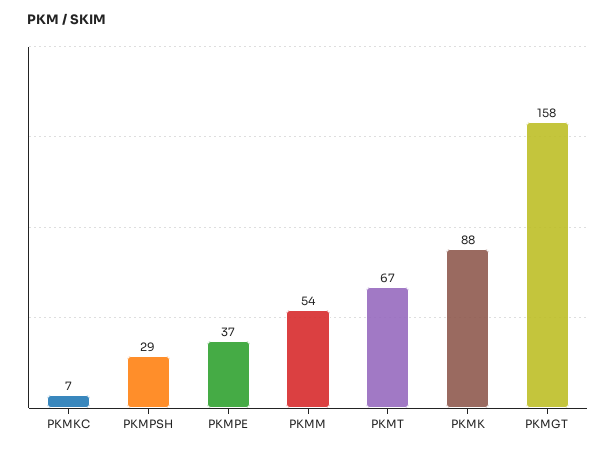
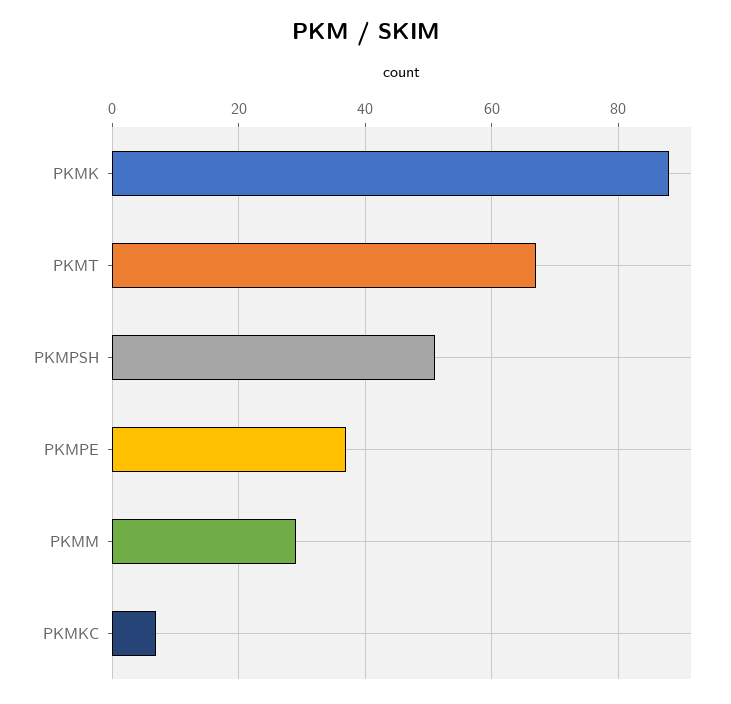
  {
    "PKMKC": 7,
-   "PKMPSH": 29,
+   "PKMPSH": 50,
    "PKMPE": 37,
-   "PKMM": 54,
+   "PKMM": 30,
    "PKMT": 67,
-   "PKMK": 88,
+   "PKMK": 88
-   "PKMGT": 158
  }

